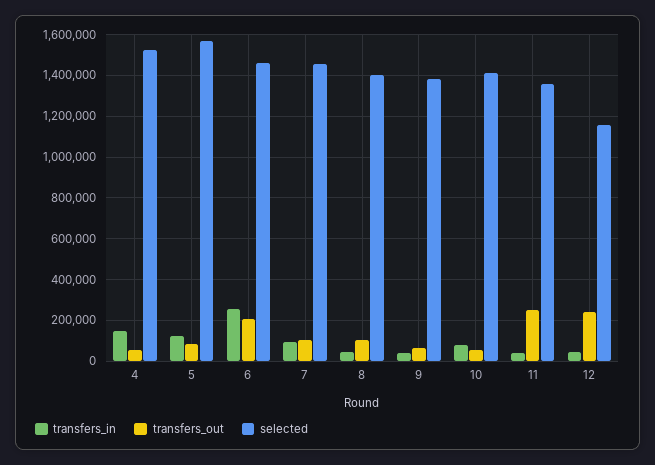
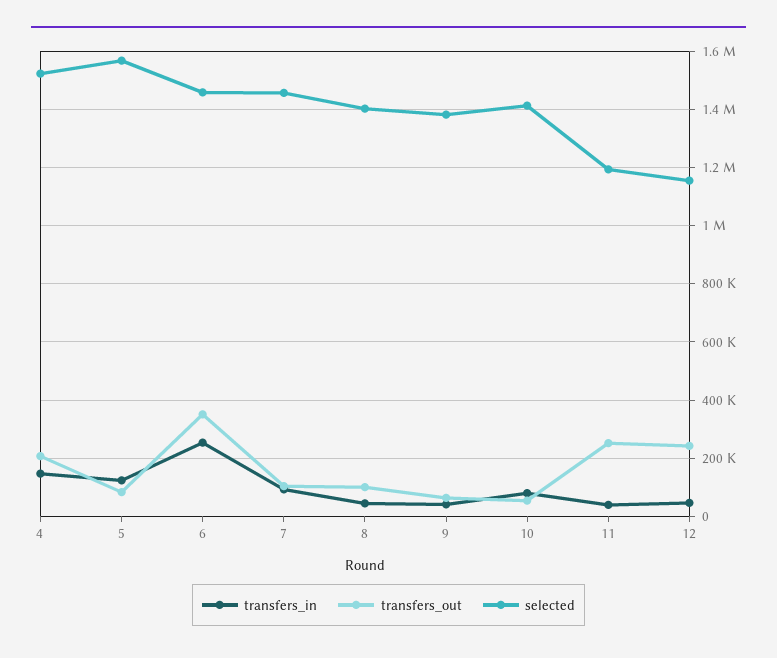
  {
    "transfers_in": {
      "4": 150000,
      "5": 125000,
      "6": 250000,
      "7": 100000,
      "8": 50000,
      "9": 50000,
      "10": 75000,
      "11": 50000,
      "12": 50000
    },
    "transfers_out": {
-     "4": 50000,
+     "4": 200000,
      "5": 75000,
-     "6": 200000,
+     "6": 350000,
      "7": 100000,
      "8": 100000,
      "9": 75000,
      "10": 50000,
      "11": 250000,
      "12": 250000
    },
    "selected": {
      "4": 1525000,
      "5": 1575000,
      "6": 1450000,
      "7": 1450000,
      "8": 1400000,
      "9": 1375000,
      "10": 1425000,
-     "11": 1350000,
+     "11": 1200000,
      "12": 1150000
    }
  }

